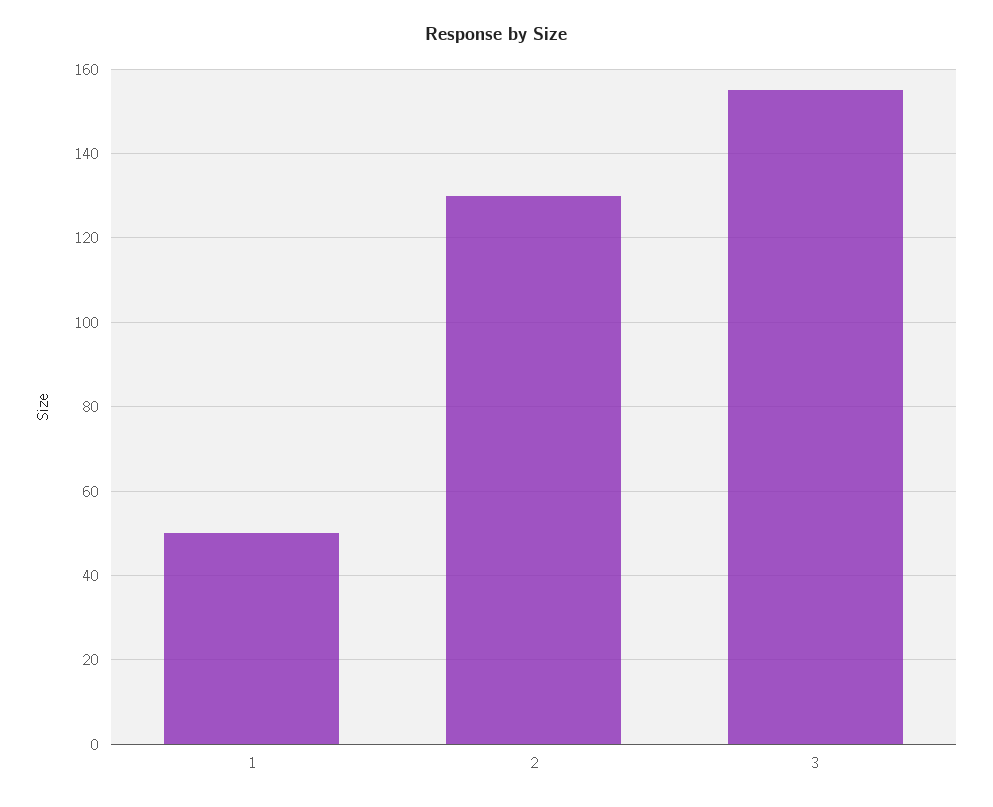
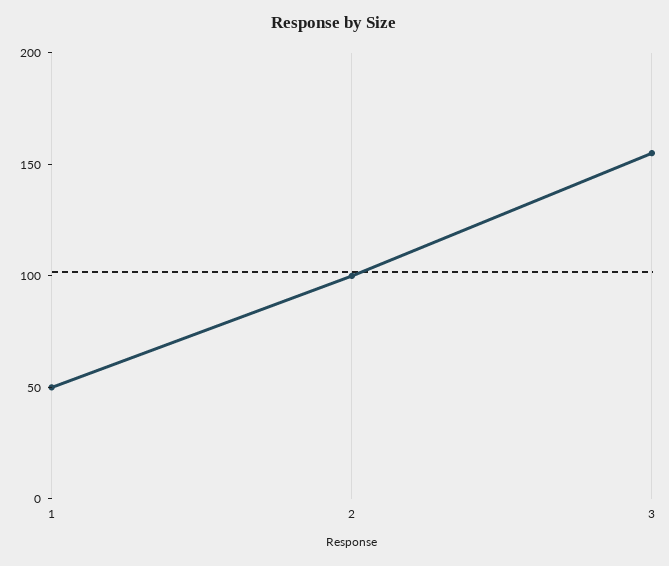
  {
    "1": 50,
-   "2": 130,
+   "2": 100,
    "3": 155
  }

